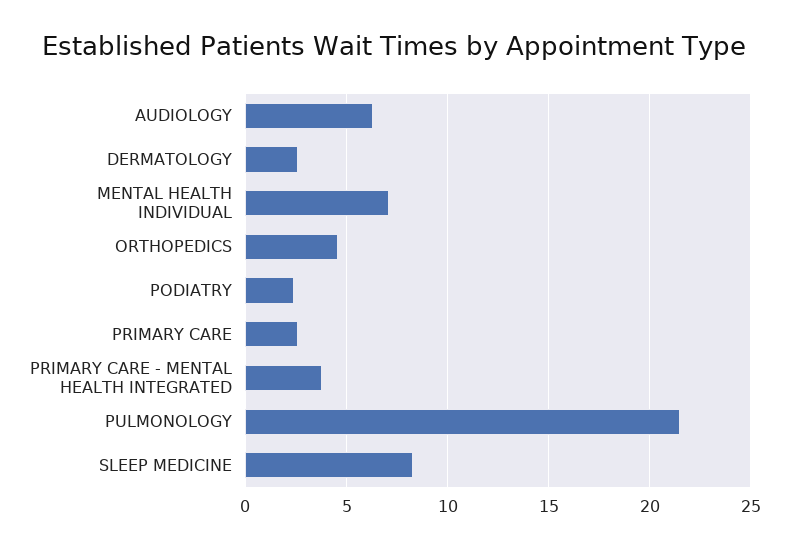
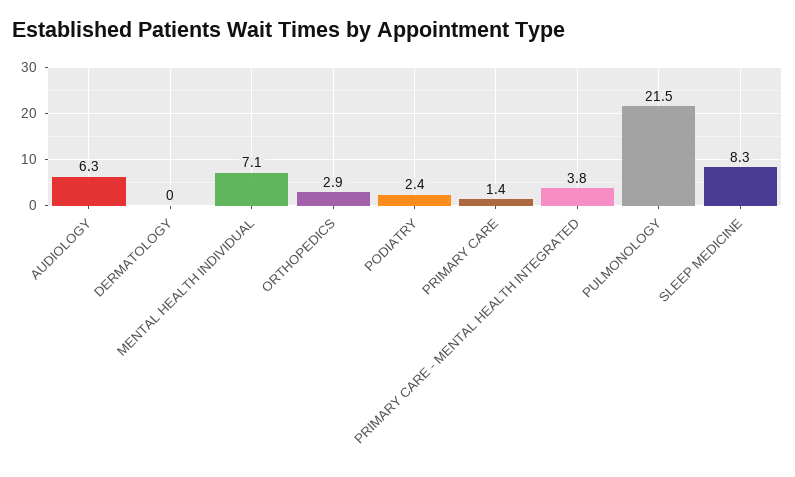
  {
    "AUDIOLOGY": 6.3,
-   "DERMATOLOGY": 2.5,
+   "DERMATOLOGY": 0,
    "MENTAL HEALTH INDIVIDUAL": 7.1,
-   "ORTHOPEDICS": 4.5,
+   "ORTHOPEDICS": 2.9,
    "PODIATRY": 2.4,
-   "PRIMARY CARE": 2.5,
+   "PRIMARY CARE": 1.4,
    "PRIMARY CARE - MENTAL HEALTH INTEGRATED": 3.8,
    "PULMONOLOGY": 21.5,
    "SLEEP MEDICINE": 8.3
  }

